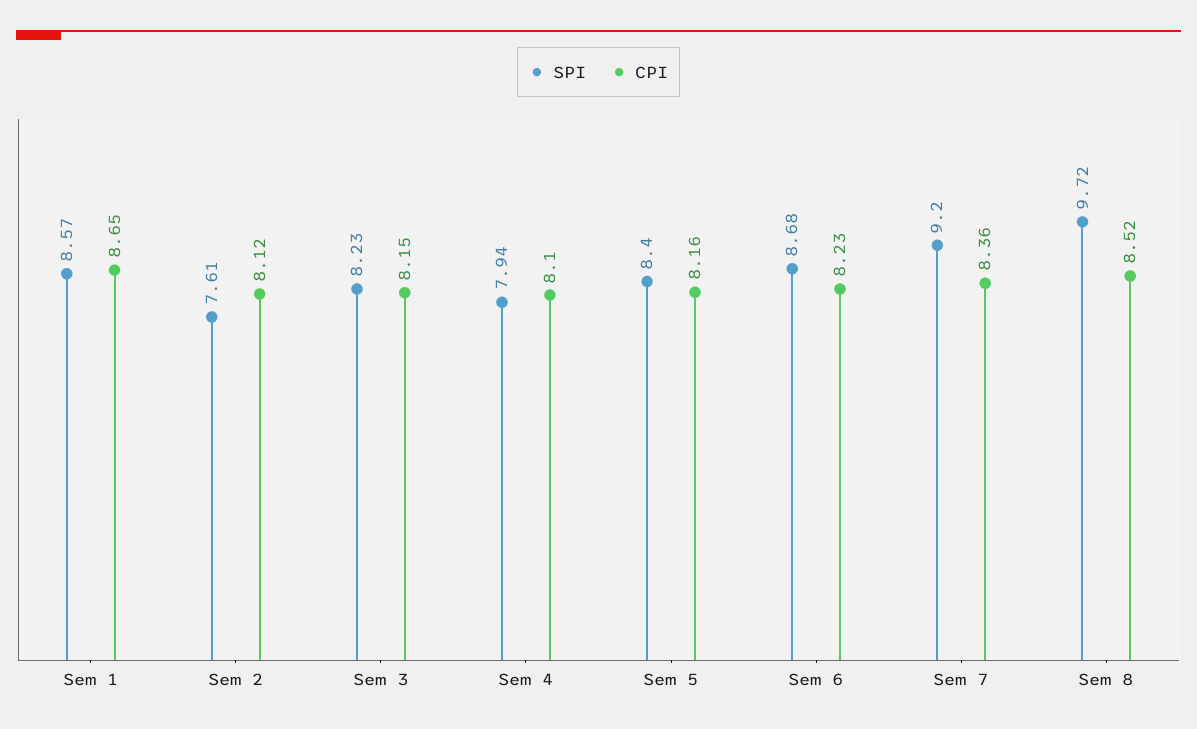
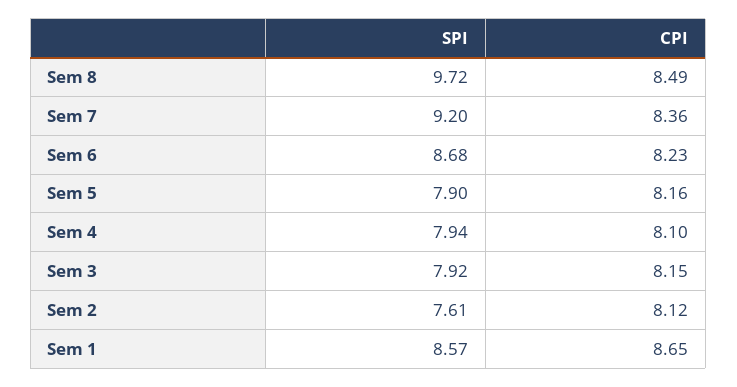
  {
    "SPI": {
      "Sem 1": 8.57,
      "Sem 2": 7.61,
-     "Sem 3": 8.23,
+     "Sem 3": 7.92,
      "Sem 4": 7.94,
-     "Sem 5": 8.4,
+     "Sem 5": 7.9,
      "Sem 6": 8.68,
      "Sem 7": 9.2,
      "Sem 8": 9.72
    },
    "CPI": {
      "Sem 1": 8.65,
      "Sem 2": 8.12,
      "Sem 3": 8.15,
      "Sem 4": 8.1,
      "Sem 5": 8.16,
      "Sem 6": 8.23,
      "Sem 7": 8.36,
-     "Sem 8": 8.52
+     "Sem 8": 8.49
    }
  }

